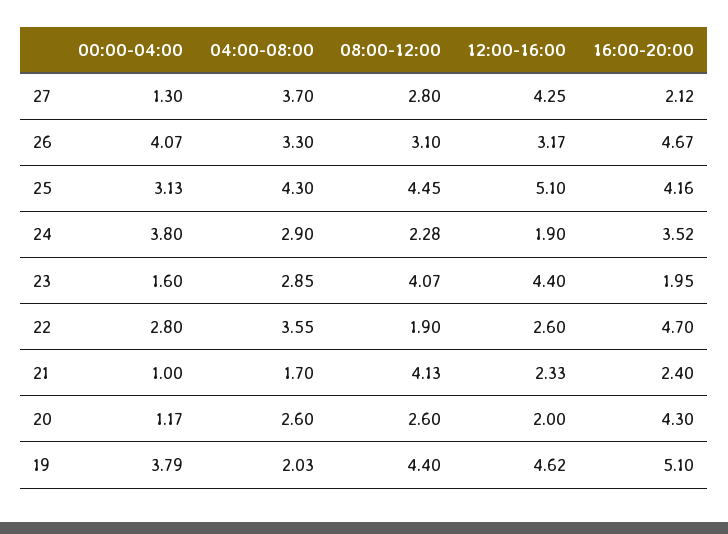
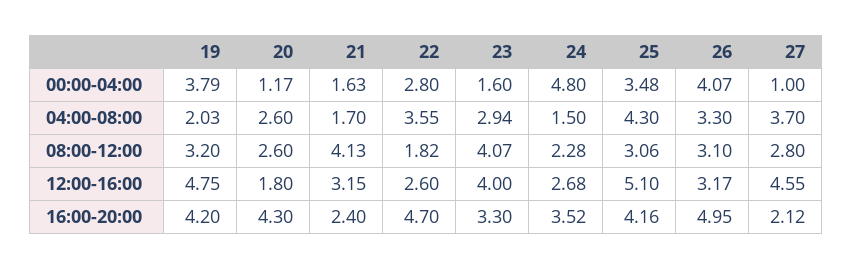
  {
    "00:00-04:00": {
-     "27": 1.3,
+     "27": 1,
      "26": 4.07,
-     "25": 3.13,
+     "25": 3.48,
-     "24": 3.8,
+     "24": 4.8,
      "23": 1.6,
      "22": 2.8,
-     "21": 1,
+     "21": 1.63,
      "20": 1.17,
      "19": 3.79
    },
    "04:00-08:00": {
      "27": 3.7,
      "26": 3.3,
      "25": 4.3,
-     "24": 2.9,
+     "24": 1.5,
-     "23": 2.85,
+     "23": 2.94,
      "22": 3.55,
      "21": 1.7,
      "20": 2.6,
      "19": 2.03
    },
    "08:00-12:00": {
      "27": 2.8,
      "26": 3.1,
-     "25": 4.45,
+     "25": 3.06,
      "24": 2.28,
      "23": 4.07,
-     "22": 1.9,
+     "22": 1.82,
      "21": 4.13,
      "20": 2.6,
-     "19": 4.4
+     "19": 3.2
    },
    "12:00-16:00": {
-     "27": 4.25,
+     "27": 4.55,
      "26": 3.17,
      "25": 5.1,
-     "24": 1.9,
+     "24": 2.68,
-     "23": 4.4,
+     "23": 4,
      "22": 2.6,
-     "21": 2.33,
+     "21": 3.15,
-     "20": 2,
+     "20": 1.8,
-     "19": 4.62
+     "19": 4.75
    },
    "16:00-20:00": {
      "27": 2.12,
-     "26": 4.67,
+     "26": 4.95,
      "25": 4.16,
      "24": 3.52,
-     "23": 1.95,
+     "23": 3.3,
      "22": 4.7,
      "21": 2.4,
      "20": 4.3,
-     "19": 5.1
+     "19": 4.2
    }
  }

